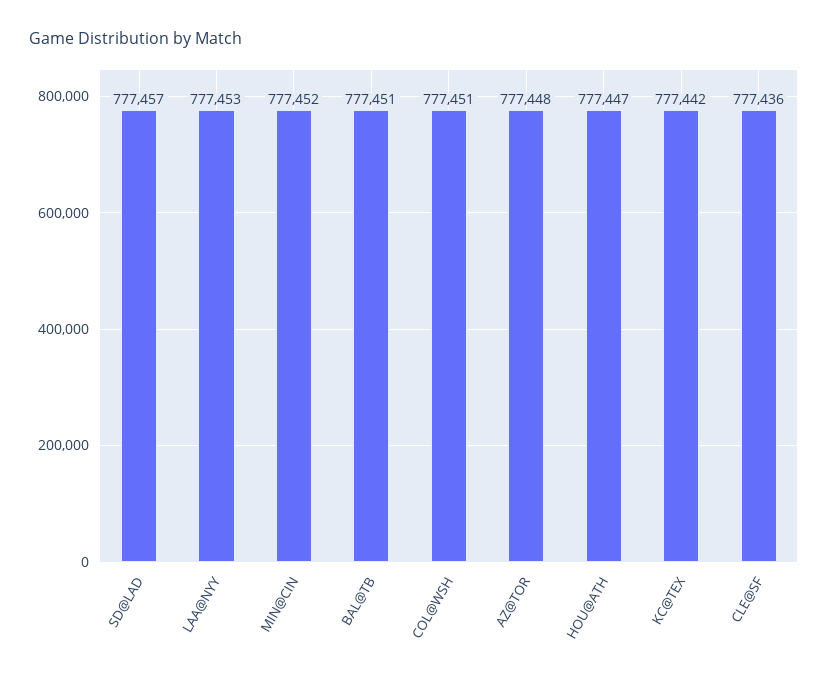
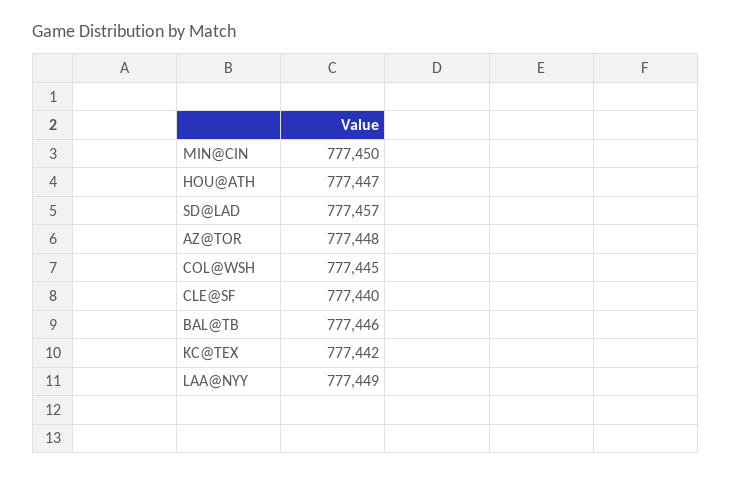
  {
    "SD@LAD": 777457,
-   "LAA@NYY": 777453,
+   "LAA@NYY": 777449,
-   "MIN@CIN": 777452,
+   "MIN@CIN": 777450,
-   "BAL@TB": 777451,
+   "BAL@TB": 777446,
-   "COL@WSH": 777451,
+   "COL@WSH": 777445,
    "AZ@TOR": 777448,
    "HOU@ATH": 777447,
    "KC@TEX": 777442,
-   "CLE@SF": 777436
+   "CLE@SF": 777440
  }

